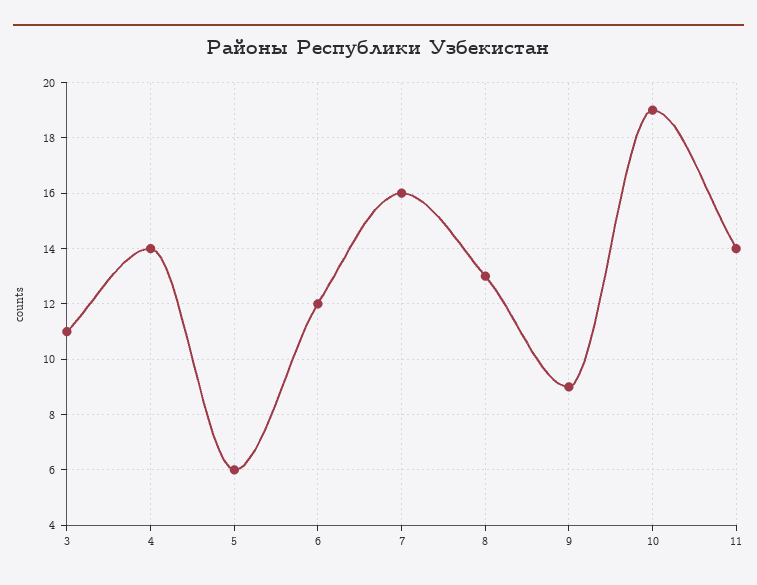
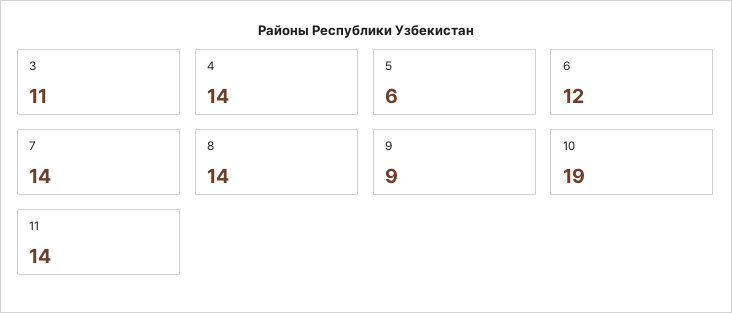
  {
    "3": 11,
    "4": 14,
    "5": 6,
    "6": 12,
-   "7": 16,
+   "7": 14,
-   "8": 13,
+   "8": 14,
    "9": 9,
    "10": 19,
    "11": 14
  }

